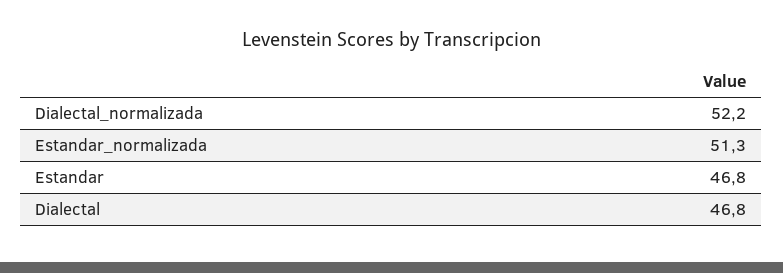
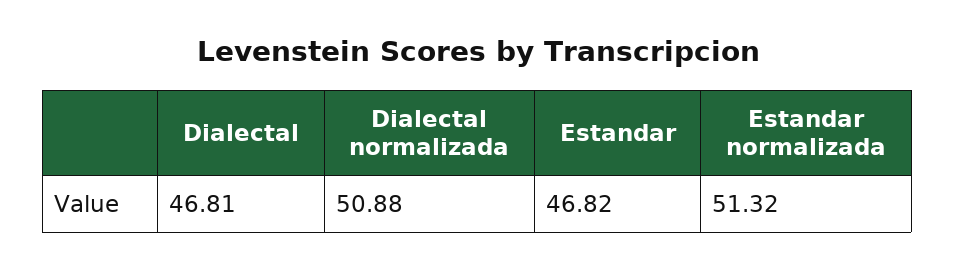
  {
-   "Dialectal_normalizada": 52.2,
+   "Dialectal_normalizada": 50.88,
    "Estandar_normalizada": 51.32,
    "Estandar": 46.82,
    "Dialectal": 46.81
  }

